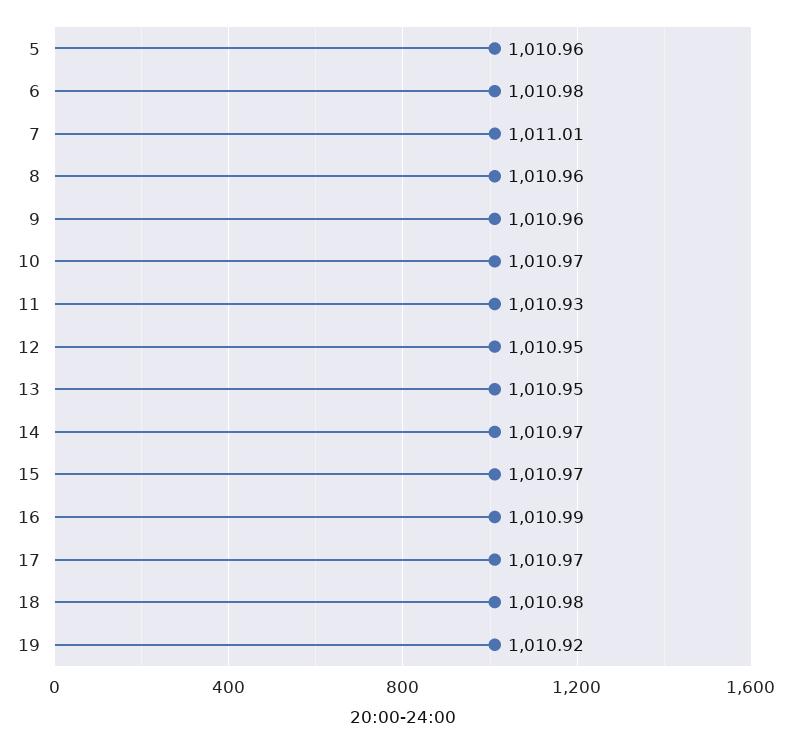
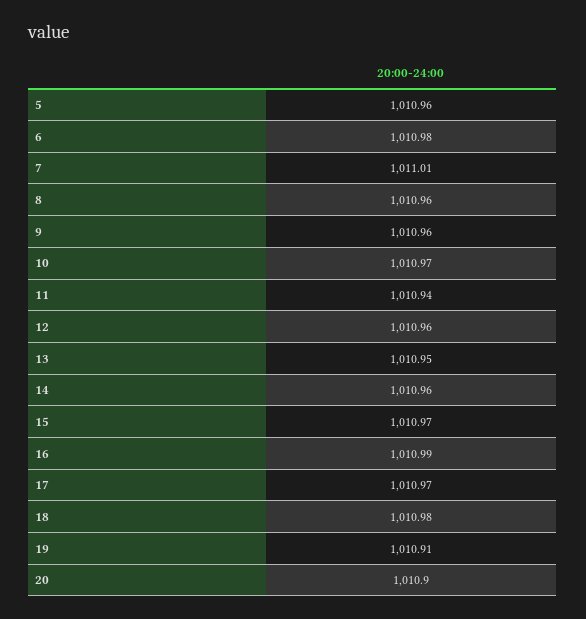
  {
    "5": 1010.96,
    "6": 1010.98,
    "7": 1011.01,
    "8": 1010.96,
    "9": 1010.96,
    "10": 1010.97,
-   "11": 1010.93,
+   "11": 1010.94,
-   "12": 1010.95,
+   "12": 1010.96,
    "13": 1010.95,
-   "14": 1010.97,
+   "14": 1010.96,
    "15": 1010.97,
    "16": 1010.99,
    "17": 1010.97,
    "18": 1010.98,
-   "19": 1010.92
+   "19": 1010.91,
+   "20": 1010.9
  }

